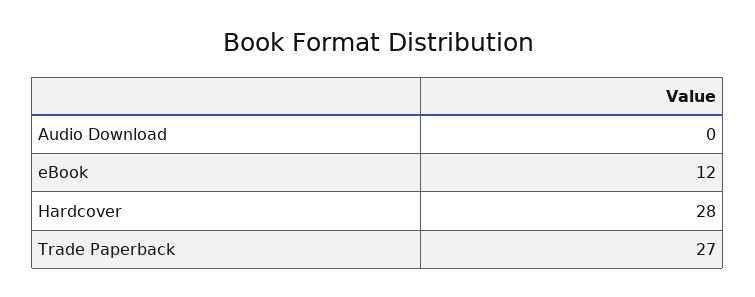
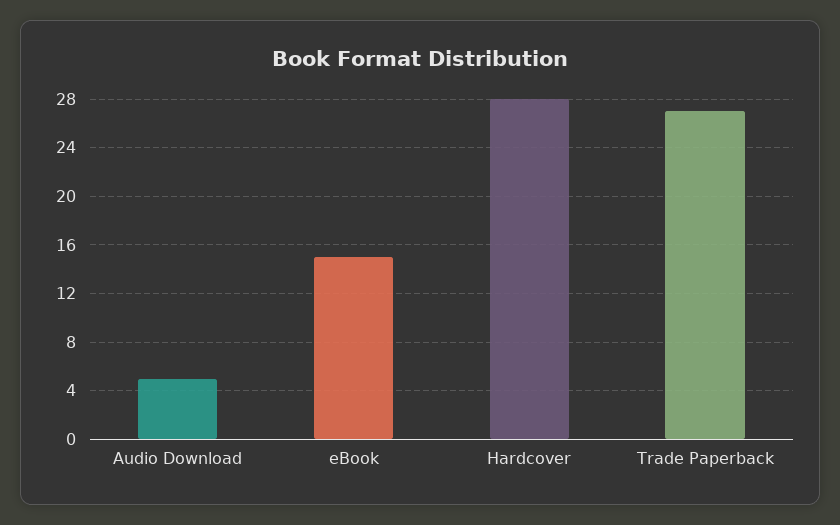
  {
-   "Audio Download": 0,
+   "Audio Download": 5,
-   "eBook": 12,
+   "eBook": 15,
    "Hardcover": 28,
    "Trade Paperback": 27
  }

